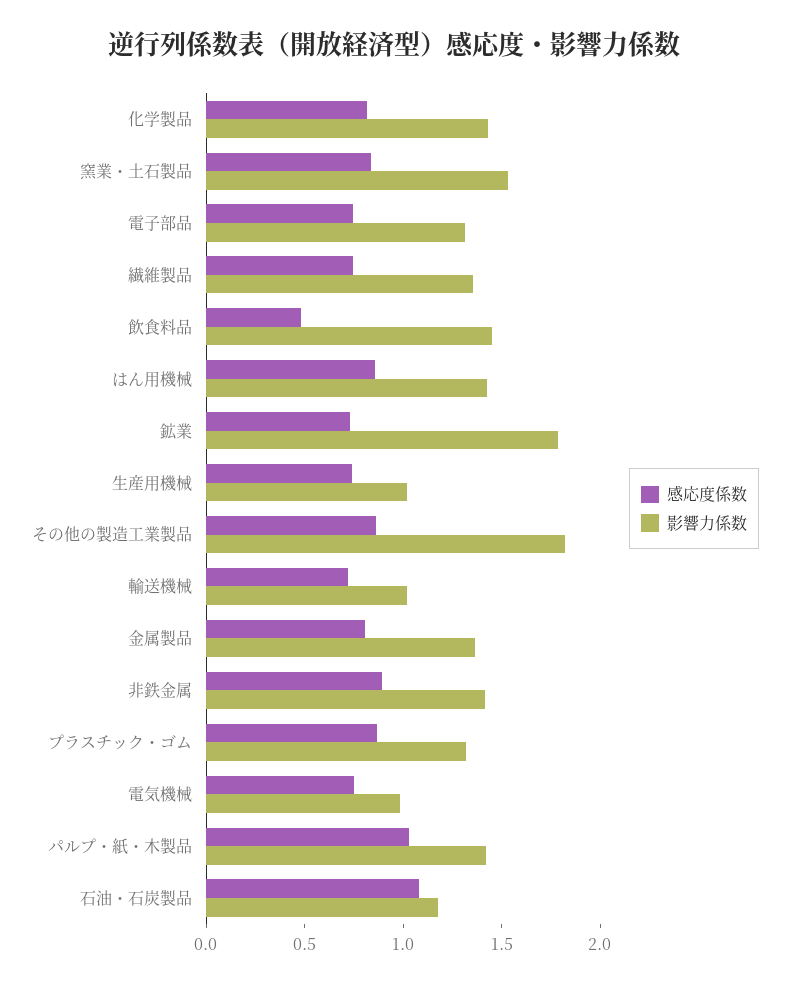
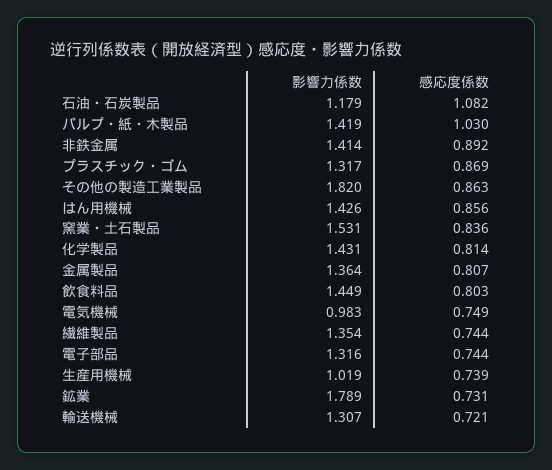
  {
    "感応度係数": {
      "化学製品": 0.814,
      "窯業・土石製品": 0.836,
      "電子部品": 0.744,
      "繊維製品": 0.744,
-     "飲食料品": 0.5,
+     "飲食料品": 0.803,
      "はん用機械": 0.856,
      "鉱業": 0.731,
      "生産用機械": 0.739,
      "その他の製造工業製品": 0.863,
      "輸送機械": 0.721,
      "金属製品": 0.807,
      "非鉄金属": 0.892,
      "プラスチック・ゴム": 0.869,
      "電気機械": 0.749,
      "パルプ・紙・木製品": 1.03,
      "石油・石炭製品": 1.082
    },
    "影響力係数": {
      "化学製品": 1.431,
      "窯業・土石製品": 1.531,
      "電子部品": 1.316,
      "繊維製品": 1.354,
      "飲食料品": 1.449,
      "はん用機械": 1.426,
      "鉱業": 1.789,
      "生産用機械": 1.019,
      "その他の製造工業製品": 1.82,
-     "輸送機械": 1,
+     "輸送機械": 1.307,
      "金属製品": 1.364,
      "非鉄金属": 1.414,
      "プラスチック・ゴム": 1.317,
      "電気機械": 0.983,
      "パルプ・紙・木製品": 1.419,
      "石油・石炭製品": 1.179
    }
  }

